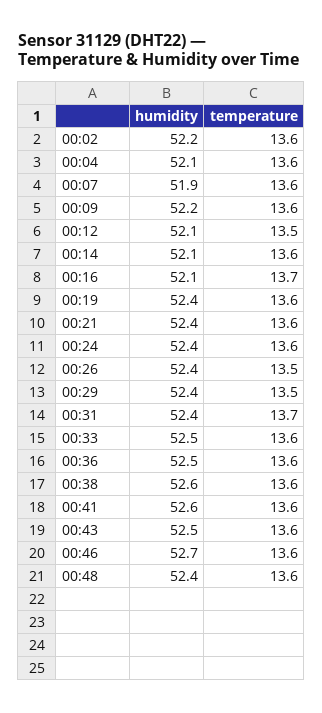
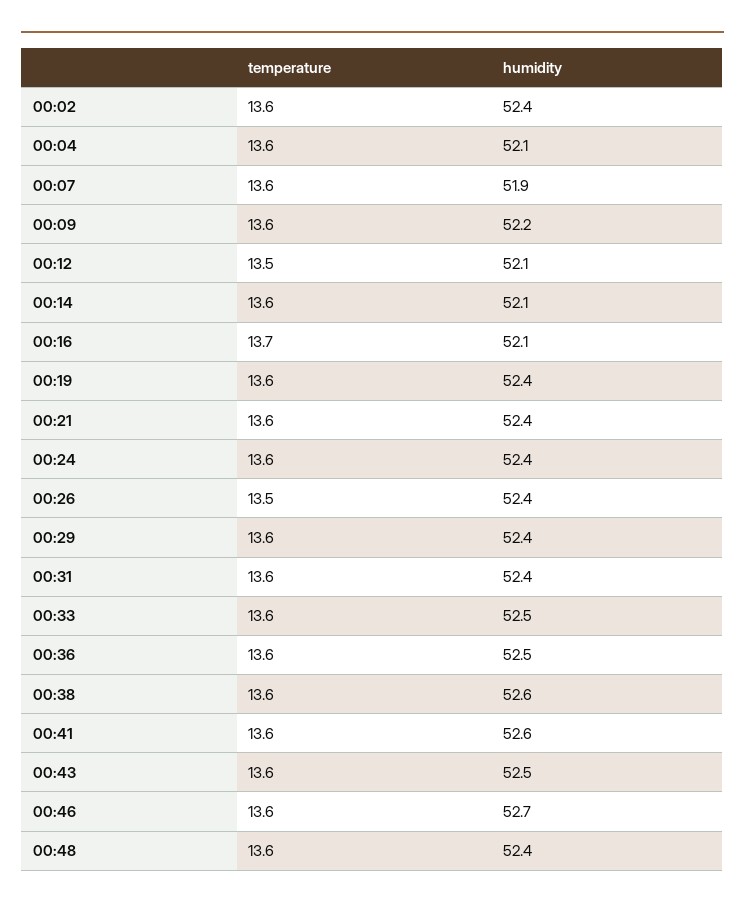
  {
    "humidity": {
-     "00:02": 52.2,
+     "00:02": 52.4,
      "00:04": 52.1,
      "00:07": 51.9,
      "00:09": 52.2,
      "00:12": 52.1,
      "00:14": 52.1,
      "00:16": 52.1,
      "00:19": 52.4,
      "00:21": 52.4,
      "00:24": 52.4,
      "00:26": 52.4,
      "00:29": 52.4,
      "00:31": 52.4,
      "00:33": 52.5,
      "00:36": 52.5,
      "00:38": 52.6,
      "00:41": 52.6,
      "00:43": 52.5,
      "00:46": 52.7,
      "00:48": 52.4
    },
    "temperature": {
      "00:02": 13.6,
      "00:04": 13.6,
      "00:07": 13.6,
      "00:09": 13.6,
      "00:12": 13.5,
      "00:14": 13.6,
      "00:16": 13.7,
      "00:19": 13.6,
      "00:21": 13.6,
      "00:24": 13.6,
      "00:26": 13.5,
-     "00:29": 13.5,
+     "00:29": 13.6,
-     "00:31": 13.7,
+     "00:31": 13.6,
      "00:33": 13.6,
      "00:36": 13.6,
      "00:38": 13.6,
      "00:41": 13.6,
      "00:43": 13.6,
      "00:46": 13.6,
      "00:48": 13.6
    }
  }

